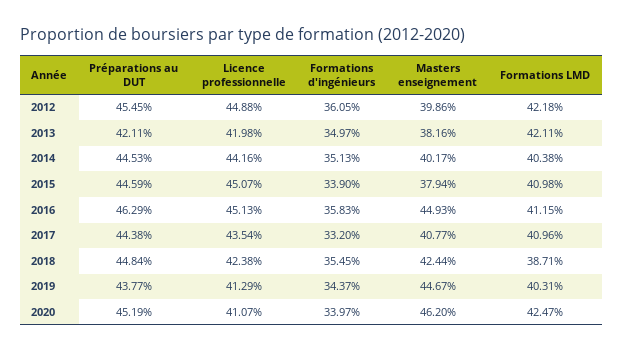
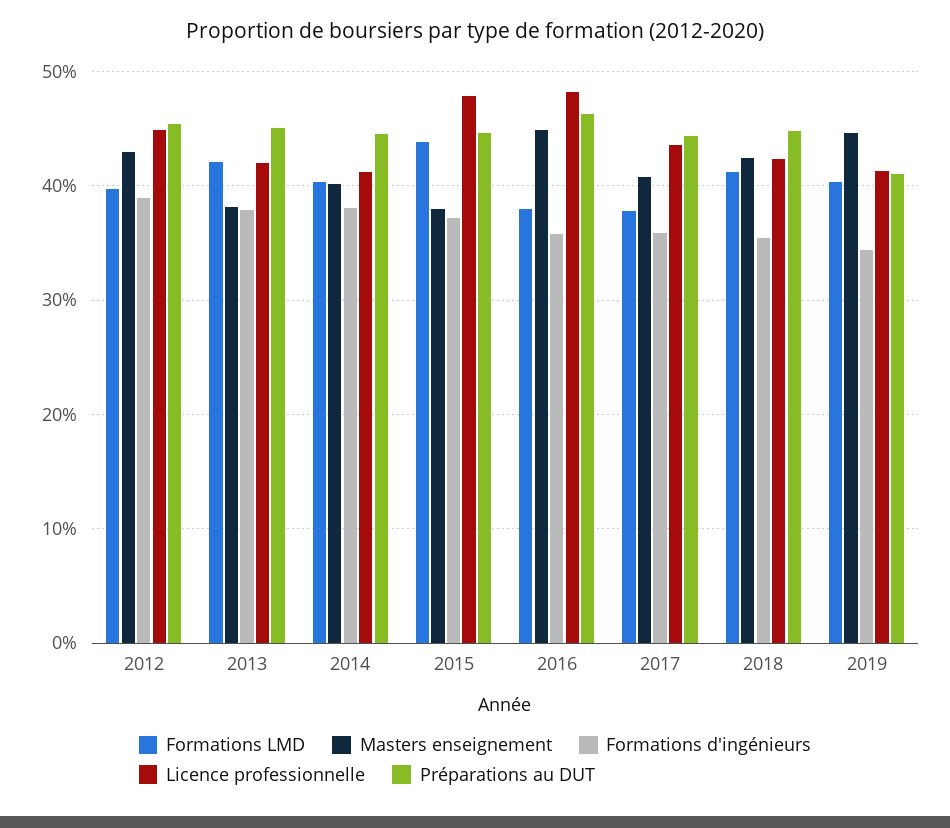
  {
    "Préparations au DUT": {
      "2012": 45.45,
-     "2013": 42.11,
+     "2013": 45,
      "2014": 44.53,
      "2015": 44.59,
      "2016": 46.29,
      "2017": 44.38,
      "2018": 44.84,
-     "2019": 43.77,
+     "2019": 41
-     "2020": 45.19
    },
    "Licence professionnelle": {
      "2012": 44.88,
      "2013": 41.98,
-     "2014": 44.16,
+     "2014": 41,
-     "2015": 45.07,
+     "2015": 48,
-     "2016": 45.13,
+     "2016": 48,
      "2017": 43.54,
      "2018": 42.38,
-     "2019": 41.29,
+     "2019": 41.29
-     "2020": 41.07
    },
    "Formations d'ingénieurs": {
-     "2012": 36.05,
+     "2012": 39,
-     "2013": 34.97,
+     "2013": 38,
-     "2014": 35.13,
+     "2014": 38,
-     "2015": 33.9,
+     "2015": 37,
      "2016": 35.83,
-     "2017": 33.2,
+     "2017": 36,
      "2018": 35.45,
-     "2019": 34.37,
+     "2019": 34.37
-     "2020": 33.97
    },
    "Masters enseignement": {
-     "2012": 39.86,
+     "2012": 43,
      "2013": 38.16,
      "2014": 40.17,
      "2015": 37.94,
      "2016": 44.93,
      "2017": 40.77,
      "2018": 42.44,
-     "2019": 44.67,
+     "2019": 44.67
-     "2020": 46.2
    },
    "Formations LMD": {
-     "2012": 42.18,
+     "2012": 40,
      "2013": 42.11,
      "2014": 40.38,
-     "2015": 40.98,
+     "2015": 44,
-     "2016": 41.15,
+     "2016": 38,
-     "2017": 40.96,
+     "2017": 38,
-     "2018": 38.71,
+     "2018": 41,
-     "2019": 40.31,
+     "2019": 40.31
-     "2020": 42.47
    }
  }

